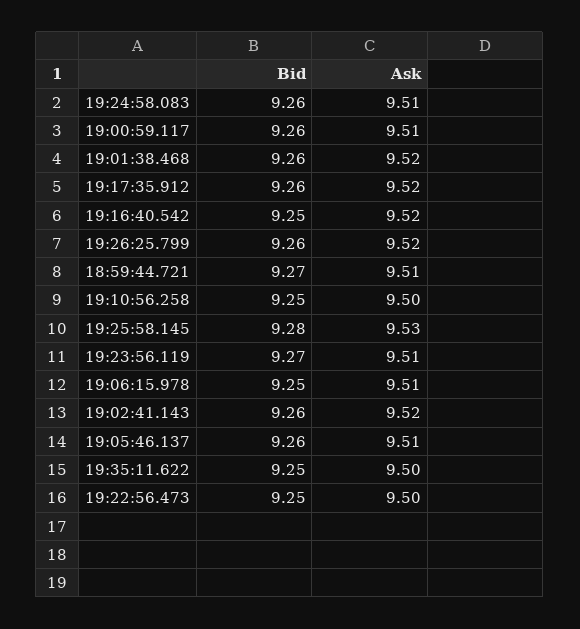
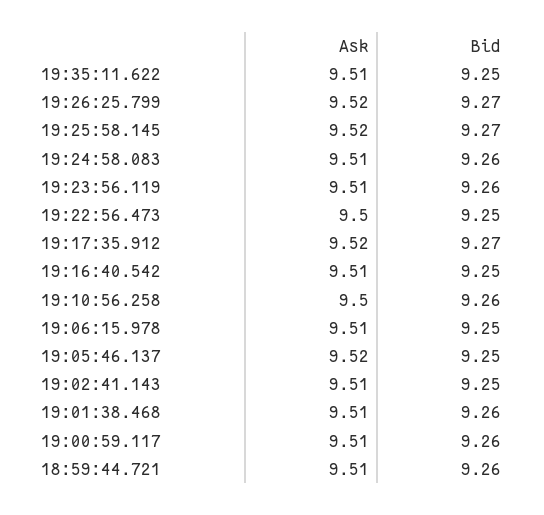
  {
    "Bid": {
      "19:24:58.083": 9.26,
      "19:00:59.117": 9.26,
      "19:01:38.468": 9.26,
-     "19:17:35.912": 9.26,
+     "19:17:35.912": 9.27,
      "19:16:40.542": 9.25,
-     "19:26:25.799": 9.26,
+     "19:26:25.799": 9.27,
-     "18:59:44.721": 9.27,
+     "18:59:44.721": 9.26,
-     "19:10:56.258": 9.25,
+     "19:10:56.258": 9.26,
-     "19:25:58.145": 9.28,
+     "19:25:58.145": 9.27,
-     "19:23:56.119": 9.27,
+     "19:23:56.119": 9.26,
      "19:06:15.978": 9.25,
-     "19:02:41.143": 9.26,
+     "19:02:41.143": 9.25,
-     "19:05:46.137": 9.26,
+     "19:05:46.137": 9.25,
      "19:35:11.622": 9.25,
      "19:22:56.473": 9.25
    },
    "Ask": {
      "19:24:58.083": 9.51,
      "19:00:59.117": 9.51,
-     "19:01:38.468": 9.52,
+     "19:01:38.468": 9.51,
      "19:17:35.912": 9.52,
-     "19:16:40.542": 9.52,
+     "19:16:40.542": 9.51,
      "19:26:25.799": 9.52,
      "18:59:44.721": 9.51,
      "19:10:56.258": 9.5,
-     "19:25:58.145": 9.53,
+     "19:25:58.145": 9.52,
      "19:23:56.119": 9.51,
      "19:06:15.978": 9.51,
-     "19:02:41.143": 9.52,
+     "19:02:41.143": 9.51,
-     "19:05:46.137": 9.51,
+     "19:05:46.137": 9.52,
-     "19:35:11.622": 9.5,
+     "19:35:11.622": 9.51,
      "19:22:56.473": 9.5
    }
  }

